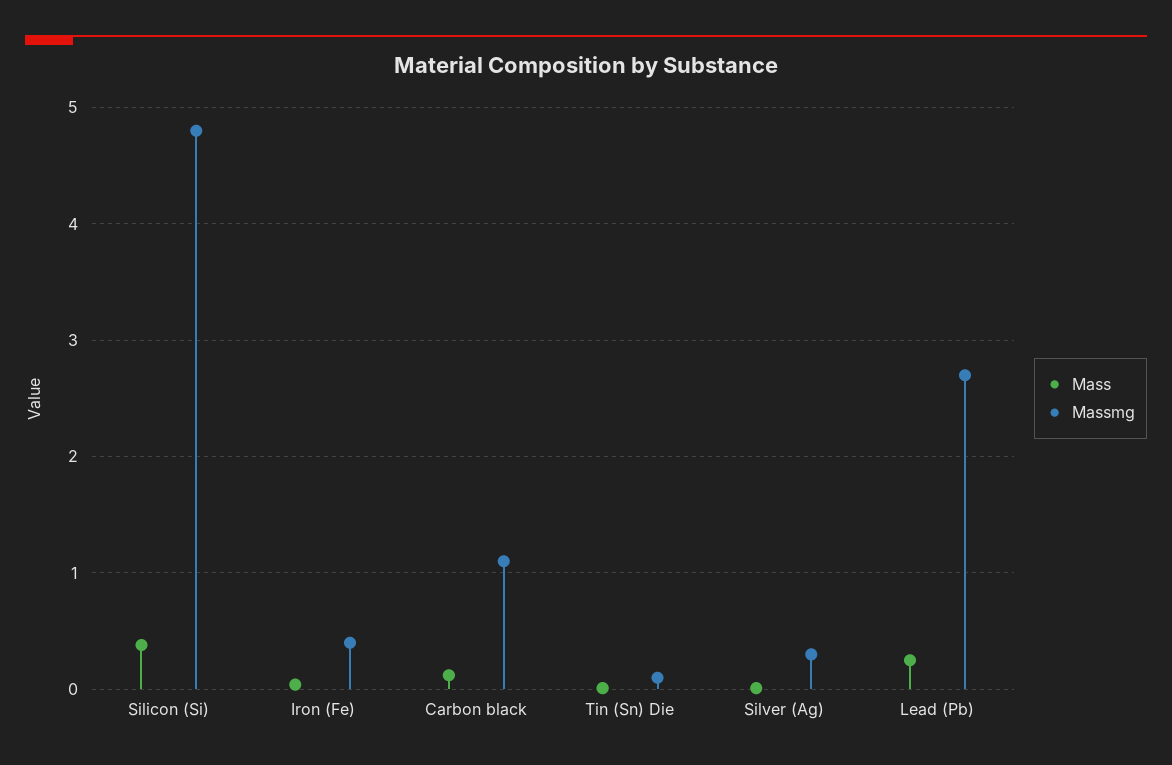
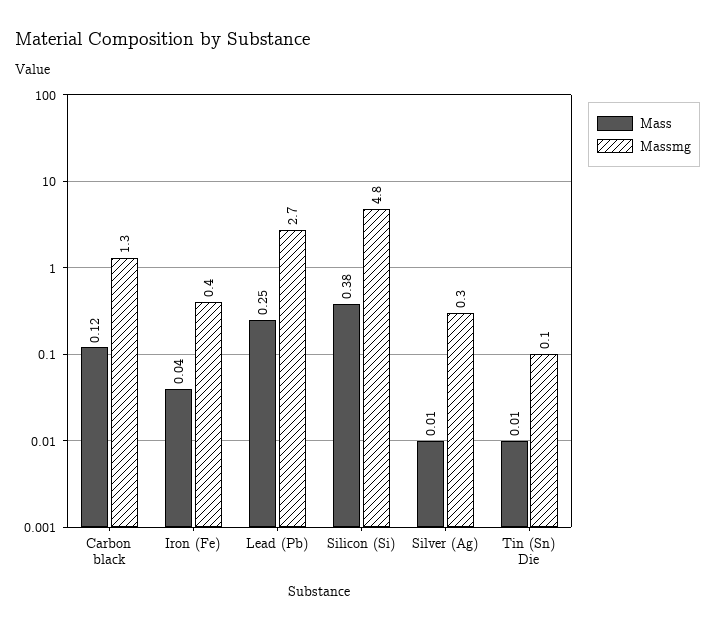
  {
    "Mass": {
      "Silicon (Si)": 0.38,
      "Iron (Fe)": 0.04,
      "Carbon black": 0.12,
      "Tin (Sn) Die": 0.01,
      "Silver (Ag)": 0.01,
      "Lead (Pb)": 0.25
    },
    "Massmg": {
      "Silicon (Si)": 4.8,
      "Iron (Fe)": 0.4,
-     "Carbon black": 1.1,
+     "Carbon black": 1.3,
      "Tin (Sn) Die": 0.1,
      "Silver (Ag)": 0.3,
      "Lead (Pb)": 2.7
    }
  }

